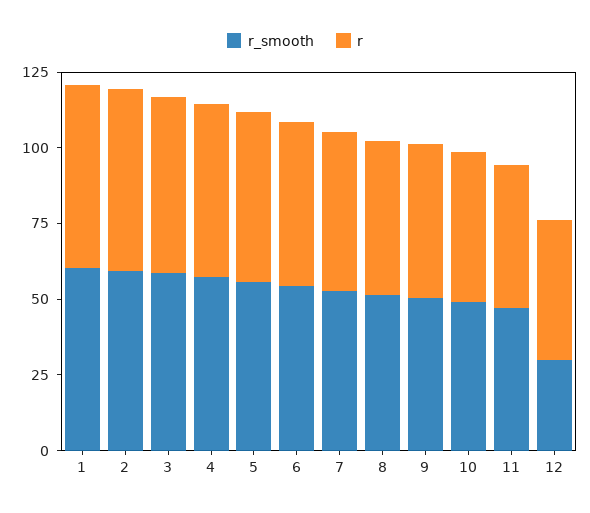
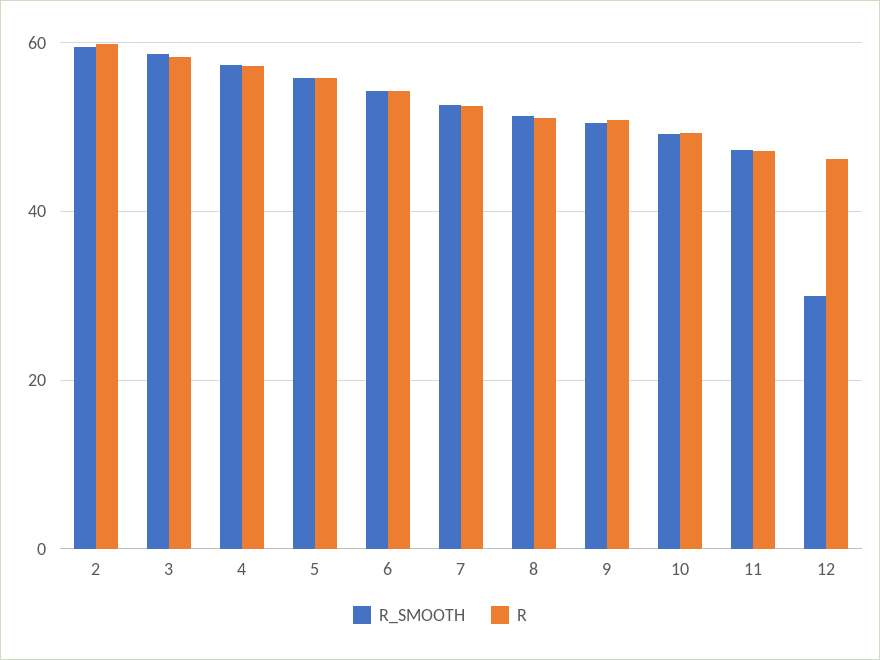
  {
    "r_smooth": {
-     "1": 60,
      "2": 60,
      "3": 58,
      "4": 58,
      "5": 56,
      "6": 54,
      "7": 52,
      "8": 52,
      "9": 50,
      "10": 50,
      "11": 48,
      "12": 30
    },
    "r": {
-     "1": 60,
      "2": 60,
      "3": 58,
      "4": 58,
      "5": 56,
      "6": 54,
      "7": 52,
      "8": 52,
      "9": 50,
      "10": 50,
      "11": 48,
      "12": 46
    }
  }

